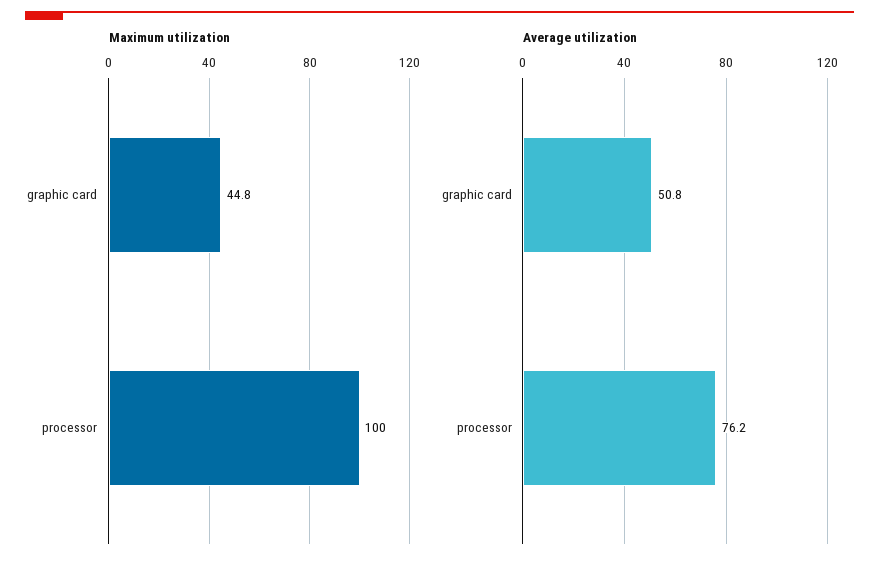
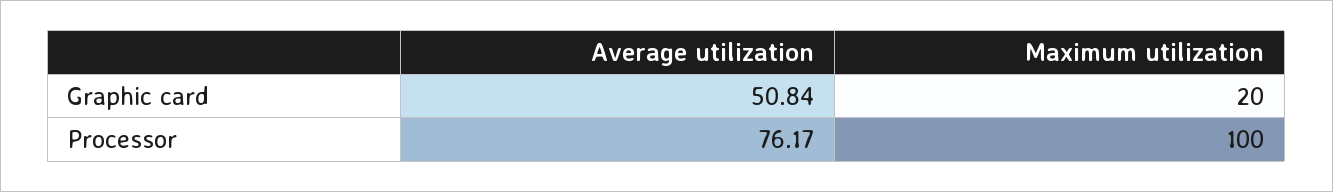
  {
    "Maximum utilization": {
-     "graphic card": 44.8,
+     "graphic card": 20,
      "processor": 100
    },
    "Average utilization": {
      "graphic card": 50.84,
      "processor": 76.17
    }
  }

